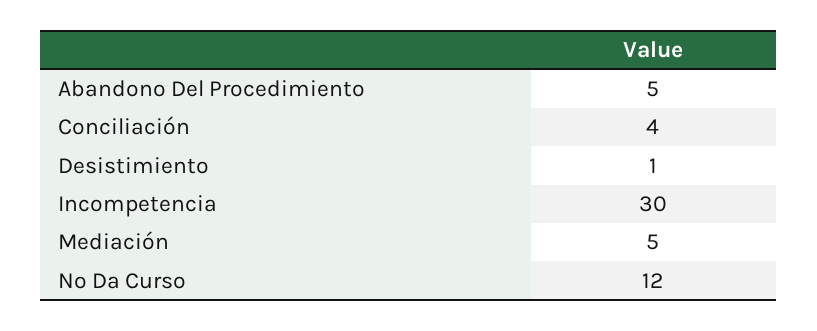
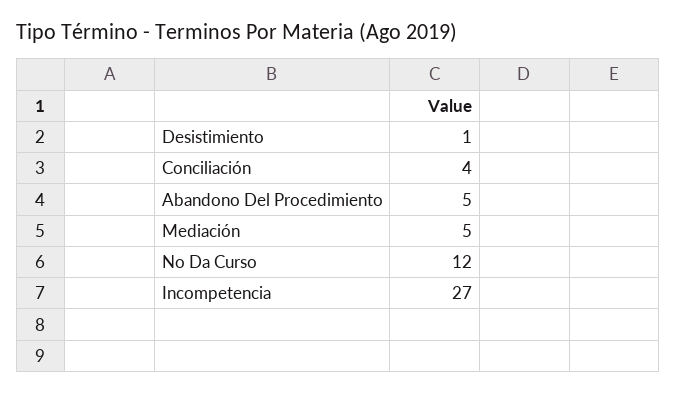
  {
    "Abandono Del Procedimiento": 5,
    "Conciliación": 4,
    "Desistimiento": 1,
-   "Incompetencia": 30,
+   "Incompetencia": 27,
    "Mediación": 5,
    "No Da Curso": 12
  }

